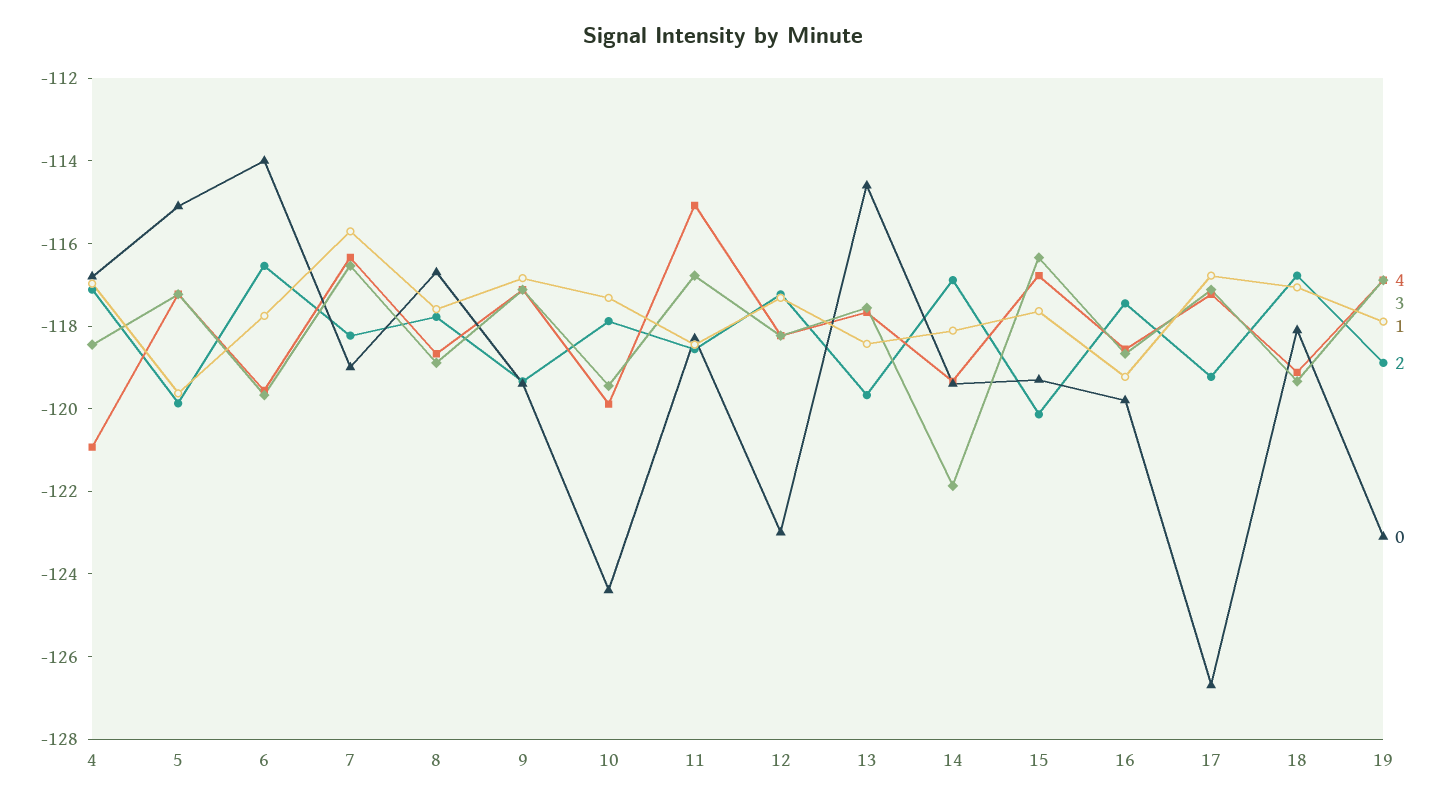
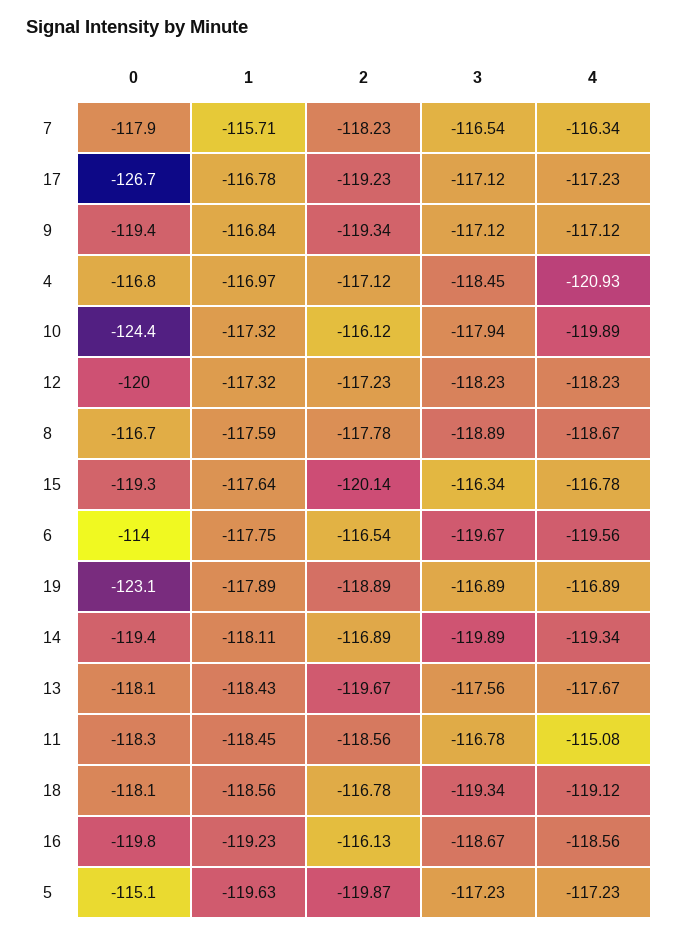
  {
    "4": {
      "4": -120.93,
      "5": -117.23,
      "6": -119.56,
      "7": -116.34,
      "8": -118.67,
      "9": -117.12,
      "10": -119.89,
      "11": -115.08,
      "12": -118.23,
      "13": -117.67,
      "14": -119.34,
      "15": -116.78,
      "16": -118.56,
      "17": -117.23,
      "18": -119.12,
      "19": -116.89
    },
    "3": {
      "4": -118.45,
      "5": -117.23,
      "6": -119.67,
      "7": -116.54,
      "8": -118.89,
      "9": -117.12,
-     "10": -119.5,
+     "10": -117.94,
      "11": -116.78,
      "12": -118.23,
      "13": -117.56,
-     "14": -122,
+     "14": -119.89,
      "15": -116.34,
      "16": -118.67,
      "17": -117.12,
      "18": -119.34,
      "19": -116.89
    },
    "1": {
      "4": -116.97,
      "5": -119.63,
      "6": -117.75,
      "7": -115.71,
      "8": -117.59,
      "9": -116.84,
      "10": -117.32,
      "11": -118.45,
      "12": -117.32,
      "13": -118.43,
      "14": -118.11,
      "15": -117.64,
      "16": -119.23,
      "17": -116.78,
-     "18": -117,
+     "18": -118.56,
      "19": -117.89
    },
    "2": {
      "4": -117.12,
      "5": -119.87,
      "6": -116.54,
      "7": -118.23,
      "8": -117.78,
      "9": -119.34,
-     "10": -118,
+     "10": -116.12,
      "11": -118.56,
      "12": -117.23,
      "13": -119.67,
      "14": -116.89,
      "15": -120.14,
-     "16": -117.5,
+     "16": -116.13,
      "17": -119.23,
      "18": -116.78,
      "19": -118.89
    },
    "0": {
      "4": -116.8,
      "5": -115.1,
      "6": -114,
-     "7": -119,
+     "7": -117.9,
      "8": -116.7,
      "9": -119.4,
      "10": -124.4,
      "11": -118.3,
-     "12": -123,
+     "12": -120,
-     "13": -114.5,
+     "13": -118.1,
      "14": -119.4,
      "15": -119.3,
      "16": -119.8,
      "17": -126.7,
      "18": -118.1,
      "19": -123.1
    }
  }

